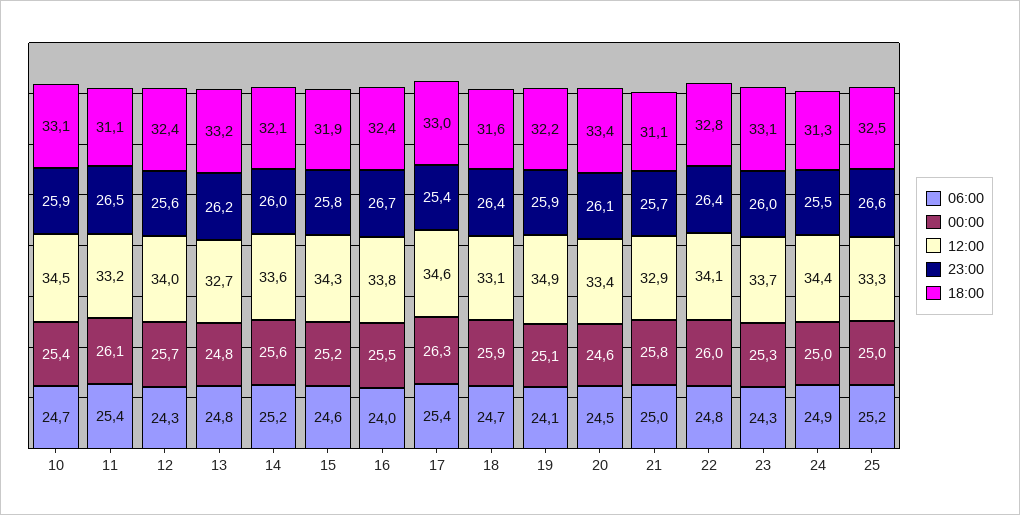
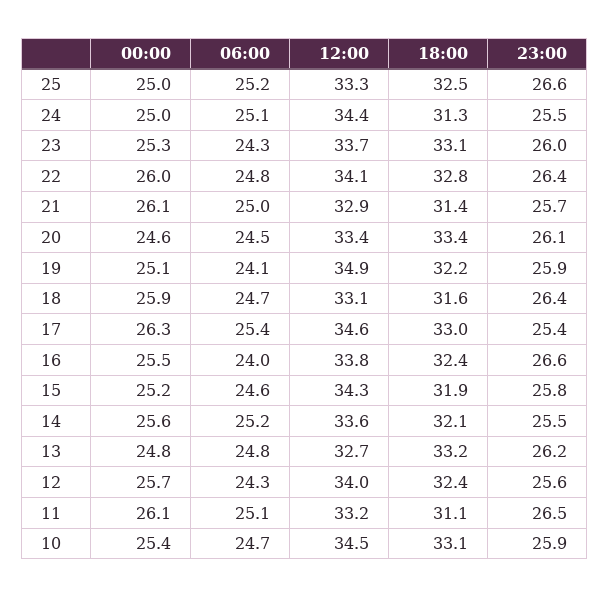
  {
    "06:00": {
      "10": 24.7,
-     "11": 25.4,
+     "11": 25.1,
      "12": 24.3,
      "13": 24.8,
      "14": 25.2,
      "15": 24.6,
      "16": 24,
      "17": 25.4,
      "18": 24.7,
      "19": 24.1,
      "20": 24.5,
      "21": 25,
      "22": 24.8,
      "23": 24.3,
-     "24": 24.9,
+     "24": 25.1,
      "25": 25.2
    },
    "00:00": {
      "10": 25.4,
      "11": 26.1,
      "12": 25.7,
      "13": 24.8,
      "14": 25.6,
      "15": 25.2,
      "16": 25.5,
      "17": 26.3,
      "18": 25.9,
      "19": 25.1,
      "20": 24.6,
-     "21": 25.8,
+     "21": 26.1,
      "22": 26,
      "23": 25.3,
      "24": 25,
      "25": 25
    },
    "12:00": {
      "10": 34.5,
      "11": 33.2,
      "12": 34,
      "13": 32.7,
      "14": 33.6,
      "15": 34.3,
      "16": 33.8,
      "17": 34.6,
      "18": 33.1,
      "19": 34.9,
      "20": 33.4,
      "21": 32.9,
      "22": 34.1,
      "23": 33.7,
      "24": 34.4,
      "25": 33.3
    },
    "23:00": {
      "10": 25.9,
      "11": 26.5,
      "12": 25.6,
      "13": 26.2,
-     "14": 26,
+     "14": 25.5,
      "15": 25.8,
-     "16": 26.7,
+     "16": 26.6,
      "17": 25.4,
      "18": 26.4,
      "19": 25.9,
      "20": 26.1,
      "21": 25.7,
      "22": 26.4,
      "23": 26,
      "24": 25.5,
      "25": 26.6
    },
    "18:00": {
      "10": 33.1,
      "11": 31.1,
      "12": 32.4,
      "13": 33.2,
      "14": 32.1,
      "15": 31.9,
      "16": 32.4,
      "17": 33,
      "18": 31.6,
      "19": 32.2,
      "20": 33.4,
-     "21": 31.1,
+     "21": 31.4,
      "22": 32.8,
      "23": 33.1,
      "24": 31.3,
      "25": 32.5
    }
  }

